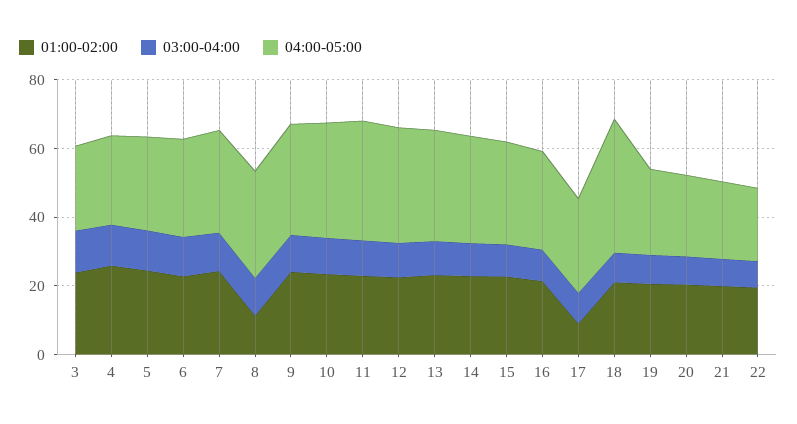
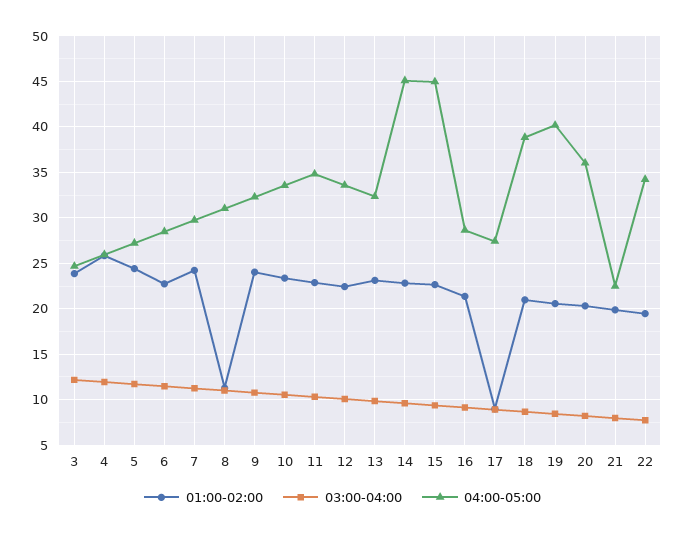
  {
    "01:00-02:00": {
      "3": 24,
      "4": 26,
      "5": 24,
      "6": 23,
      "7": 24,
      "8": 11,
      "9": 24,
      "10": 23,
      "11": 23,
      "12": 22,
      "13": 23,
      "14": 23,
      "15": 23,
      "16": 21,
      "17": 9,
      "18": 21,
      "19": 21,
      "20": 20,
      "21": 20,
      "22": 19
    },
    "03:00-04:00": {
      "3": 12,
      "4": 12,
      "5": 12,
      "6": 11,
      "7": 11,
      "8": 11,
      "9": 11,
      "10": 11,
      "11": 10,
      "12": 10,
      "13": 10,
      "14": 10,
      "15": 9,
      "16": 9,
      "17": 9,
      "18": 9,
      "19": 8,
      "20": 8,
      "21": 8,
      "22": 8
    },
    "04:00-05:00": {
      "3": 25,
      "4": 26,
      "5": 27,
      "6": 28,
      "7": 30,
      "8": 31,
      "9": 32,
      "10": 34,
      "11": 35,
      "12": 34,
      "13": 32,
-     "14": 30,
+     "14": 45,
-     "15": 30,
+     "15": 45,
      "16": 29,
      "17": 27,
      "18": 39,
-     "19": 25,
+     "19": 40,
-     "20": 25,
+     "20": 36,
      "21": 22,
-     "22": 20
+     "22": 34
    }
  }

